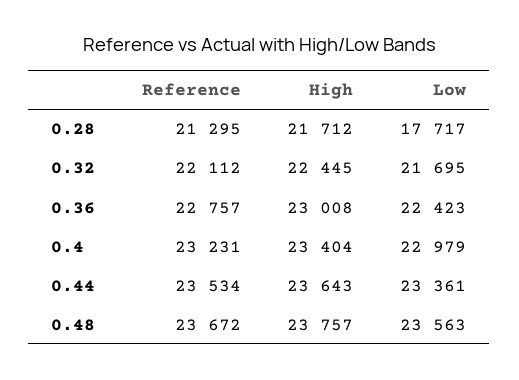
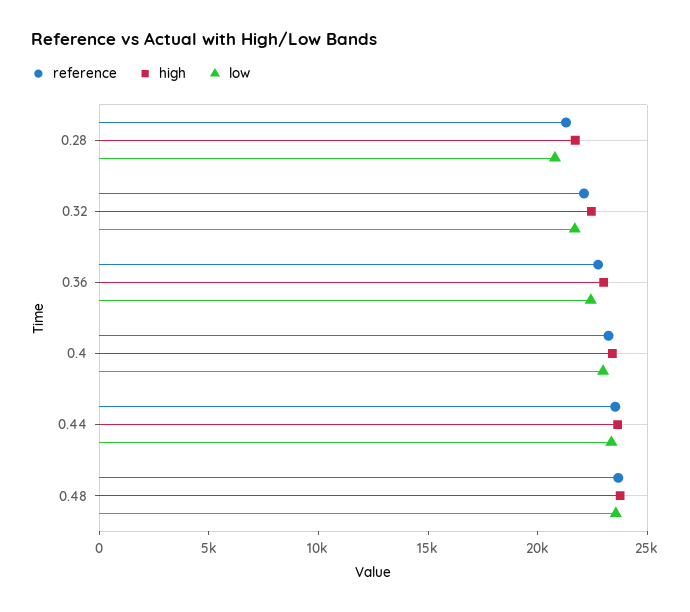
  {
    "Reference": {
      "0.28": 21295,
      "0.32": 22112,
      "0.36": 22757,
      "0.4": 23231,
      "0.44": 23534,
      "0.48": 23672
    },
    "High": {
      "0.28": 21712,
      "0.32": 22445,
      "0.36": 23008,
      "0.4": 23404,
      "0.44": 23643,
      "0.48": 23757
    },
    "Low": {
-     "0.28": 17717,
+     "0.28": 21000,
      "0.32": 21695,
      "0.36": 22423,
      "0.4": 22979,
      "0.44": 23361,
      "0.48": 23563
    }
  }

